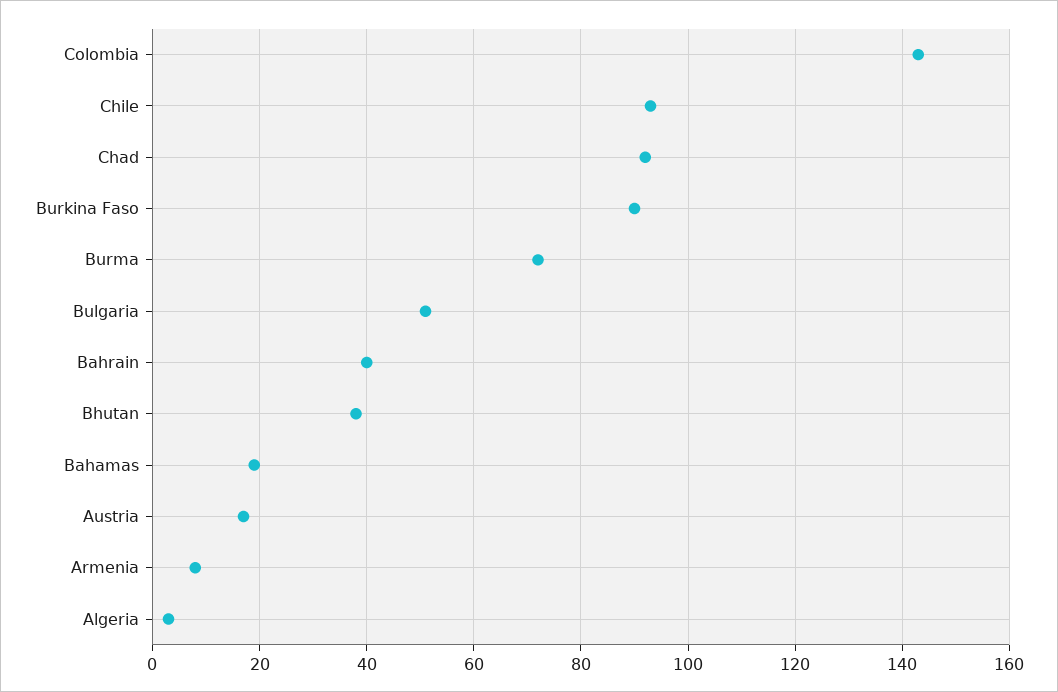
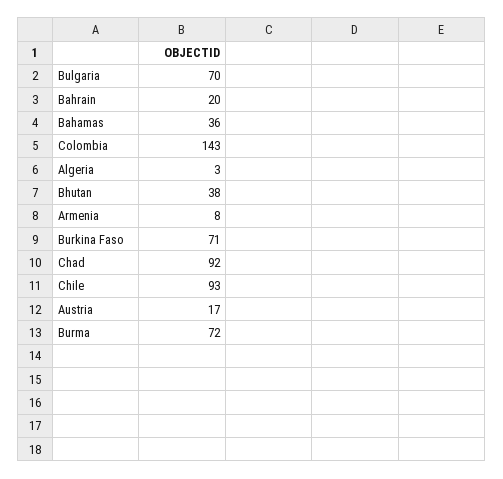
  {
    "Colombia": 143,
    "Chile": 93,
    "Chad": 92,
-   "Burkina Faso": 90,
+   "Burkina Faso": 71,
    "Burma": 72,
-   "Bulgaria": 50,
+   "Bulgaria": 70,
-   "Bahrain": 40,
+   "Bahrain": 20,
    "Bhutan": 38,
-   "Bahamas": 20,
+   "Bahamas": 36,
    "Austria": 17,
    "Armenia": 8,
    "Algeria": 3
  }

